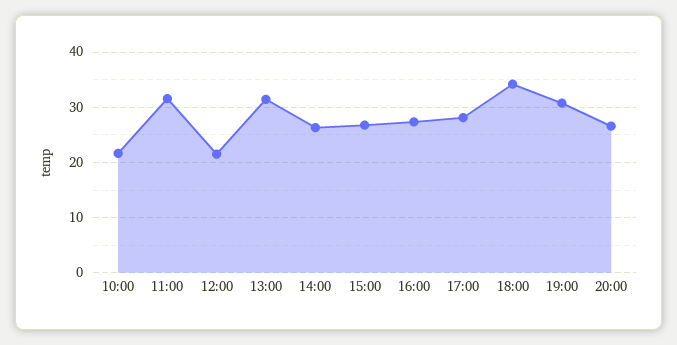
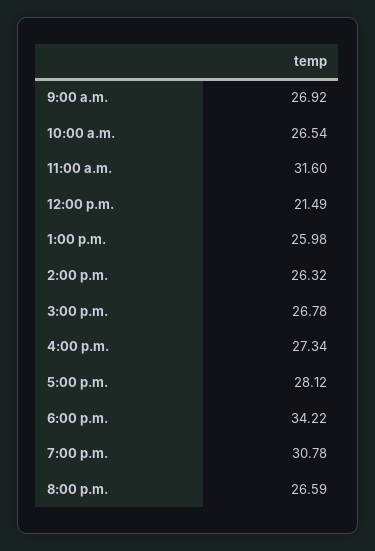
  {
-   "10:00": 22,
+   "10:00": 26.54,
    "11:00": 31.6,
    "12:00": 21.49,
-   "13:00": 32,
+   "13:00": 25.98,
    "14:00": 26.32,
    "15:00": 26.78,
    "16:00": 27.34,
    "17:00": 28.12,
    "18:00": 34.22,
    "19:00": 30.78,
-   "20:00": 26.59
+   "20:00": 26.59,
+   "9:00 a.m.": 26.92
  }

